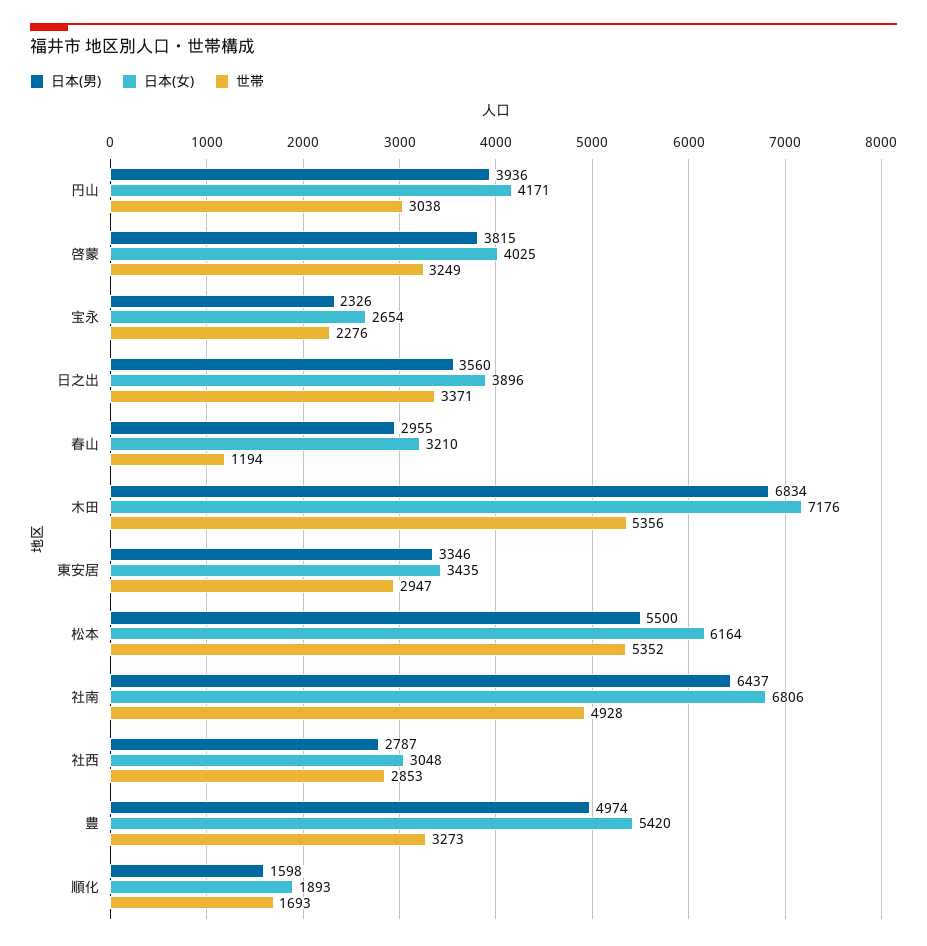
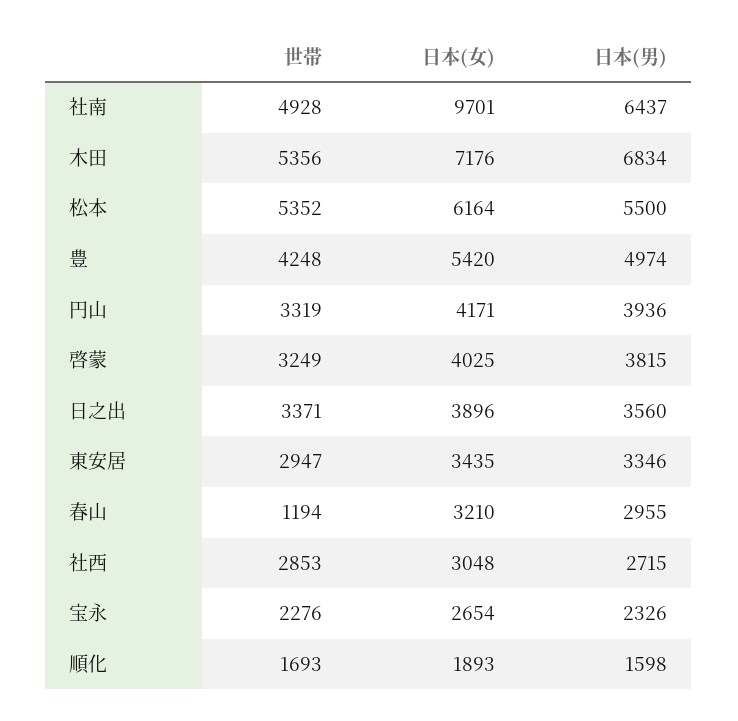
  {
    "日本(男)": {
      "円山": 3936,
      "啓蒙": 3815,
      "宝永": 2326,
      "日之出": 3560,
      "春山": 2955,
      "木田": 6834,
      "東安居": 3346,
      "松本": 5500,
      "社南": 6437,
-     "社西": 2787,
+     "社西": 2715,
      "豊": 4974,
      "順化": 1598
    },
    "日本(女)": {
      "円山": 4171,
      "啓蒙": 4025,
      "宝永": 2654,
      "日之出": 3896,
      "春山": 3210,
      "木田": 7176,
      "東安居": 3435,
      "松本": 6164,
-     "社南": 6806,
+     "社南": 9701,
      "社西": 3048,
      "豊": 5420,
      "順化": 1893
    },
    "世帯": {
-     "円山": 3038,
+     "円山": 3319,
      "啓蒙": 3249,
      "宝永": 2276,
      "日之出": 3371,
      "春山": 1194,
      "木田": 5356,
      "東安居": 2947,
      "松本": 5352,
      "社南": 4928,
      "社西": 2853,
-     "豊": 3273,
+     "豊": 4248,
      "順化": 1693
    }
  }

